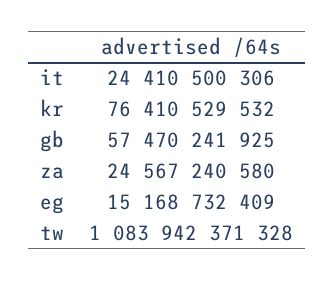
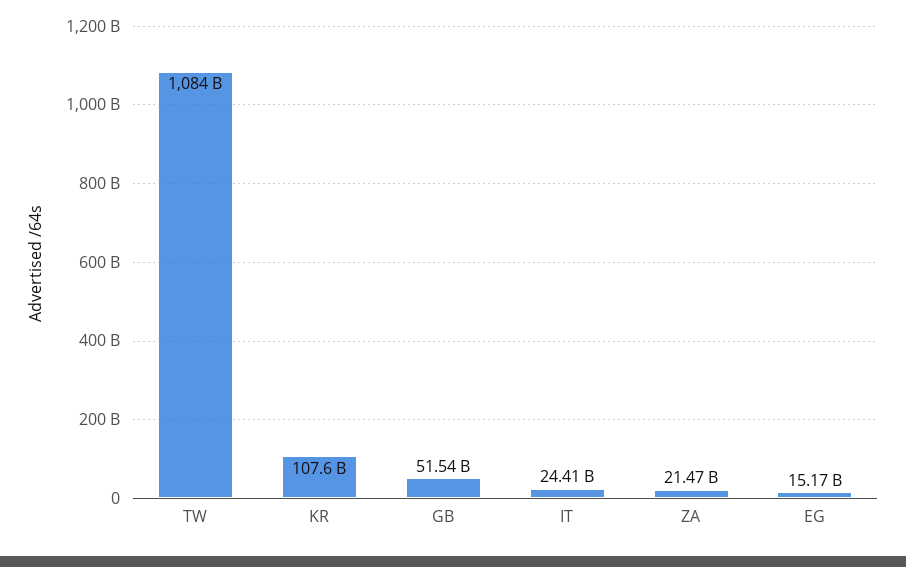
  {
    "it": 24410500306,
-   "kr": 76410529532,
+   "kr": 107600000000,
-   "gb": 57470241925,
+   "gb": 51540000000,
-   "za": 24567240580,
+   "za": 21470000000,
    "eg": 15168732409,
    "tw": 1083942371328
  }

